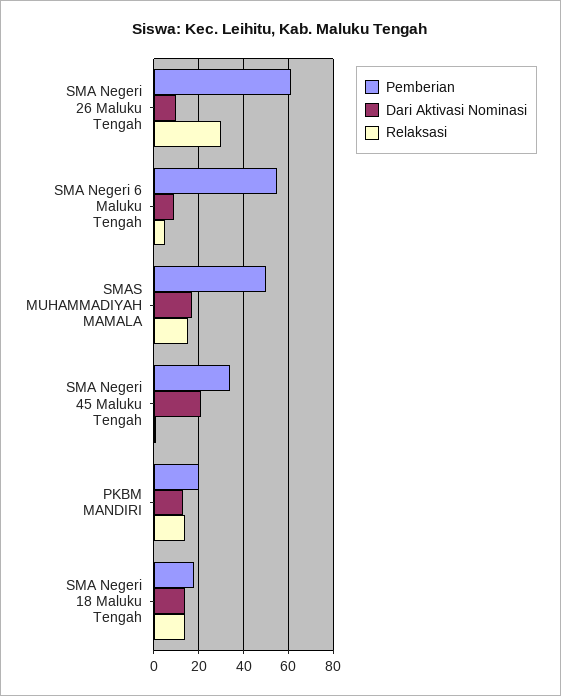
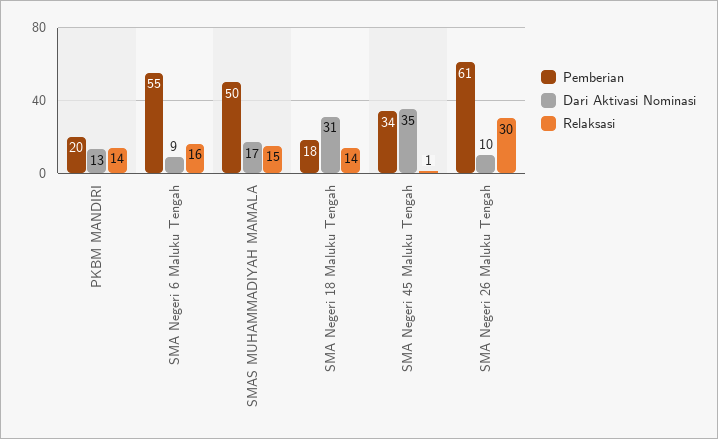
  {
    "Pemberian": {
      "SMA Negeri 26 Maluku Tengah": 61,
      "SMA Negeri 6 Maluku Tengah": 55,
      "SMAS MUHAMMADIYAH MAMALA": 50,
      "SMA Negeri 45 Maluku Tengah": 34,
      "PKBM MANDIRI": 20,
      "SMA Negeri 18 Maluku Tengah": 18
    },
    "Dari Aktivasi Nominasi": {
      "SMA Negeri 26 Maluku Tengah": 10,
      "SMA Negeri 6 Maluku Tengah": 9,
      "SMAS MUHAMMADIYAH MAMALA": 17,
-     "SMA Negeri 45 Maluku Tengah": 20,
+     "SMA Negeri 45 Maluku Tengah": 35,
      "PKBM MANDIRI": 13,
-     "SMA Negeri 18 Maluku Tengah": 15
+     "SMA Negeri 18 Maluku Tengah": 31
    },
    "Relaksasi": {
      "SMA Negeri 26 Maluku Tengah": 30,
-     "SMA Negeri 6 Maluku Tengah": 5,
+     "SMA Negeri 6 Maluku Tengah": 16,
      "SMAS MUHAMMADIYAH MAMALA": 15,
      "SMA Negeri 45 Maluku Tengah": 1,
      "PKBM MANDIRI": 14,
      "SMA Negeri 18 Maluku Tengah": 14
    }
  }

